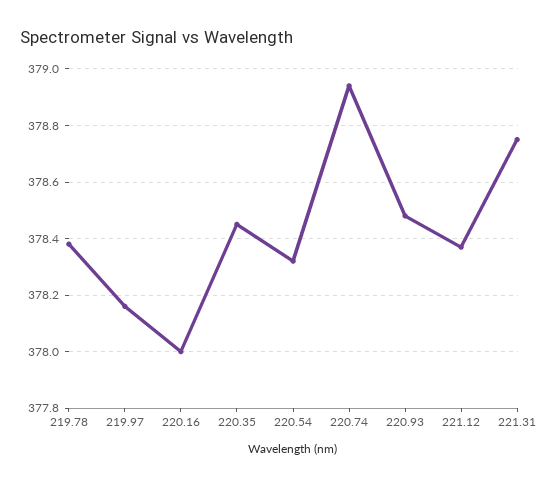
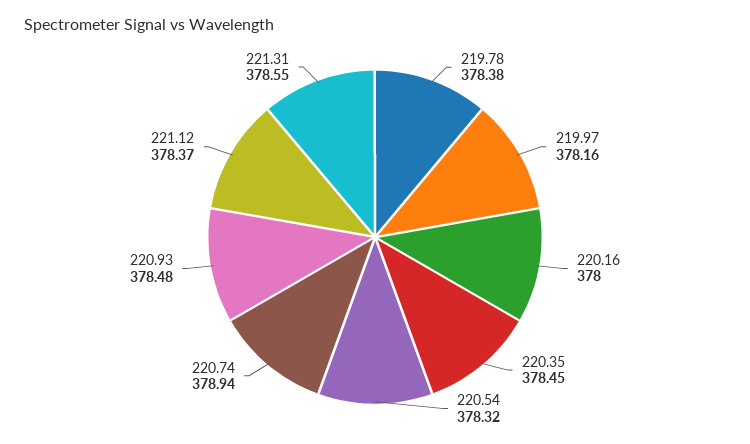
  {
    "219.78": 378.38,
    "219.97": 378.16,
    "220.16": 378,
    "220.35": 378.45,
    "220.54": 378.32,
    "220.74": 378.94,
    "220.93": 378.48,
    "221.12": 378.37,
-   "221.31": 378.75
+   "221.31": 378.55
  }

